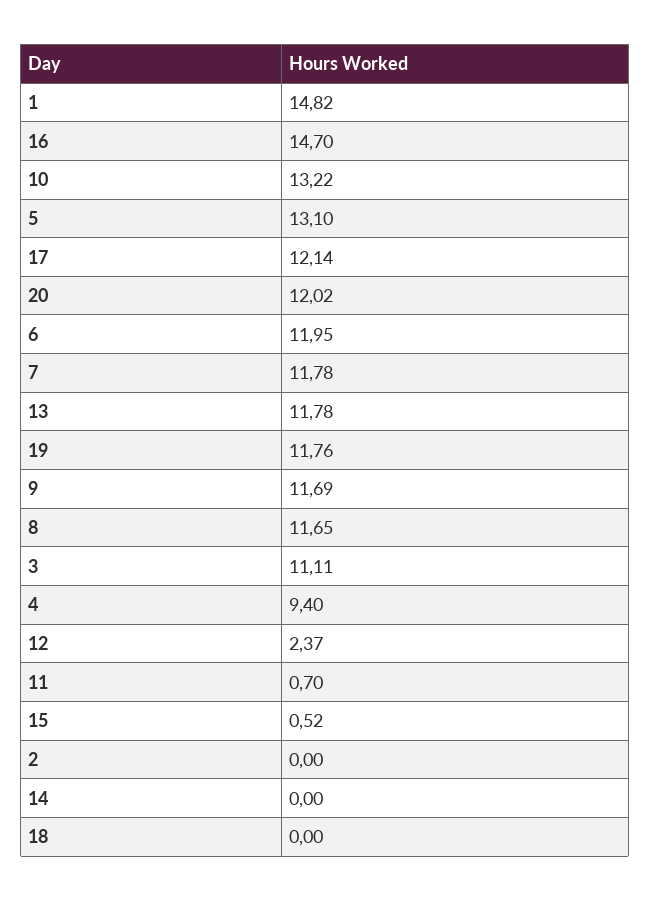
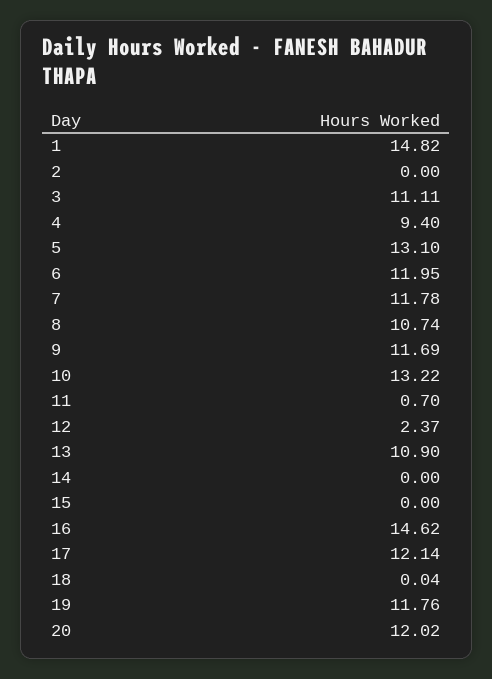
  {
    "1": 14.82,
-   "16": 14.7,
+   "16": 14.62,
    "10": 13.22,
    "5": 13.1,
    "17": 12.14,
    "20": 12.02,
    "6": 11.95,
    "7": 11.78,
-   "13": 11.78,
+   "13": 10.9,
    "19": 11.76,
    "9": 11.69,
-   "8": 11.65,
+   "8": 10.74,
    "3": 11.11,
    "4": 9.4,
    "12": 2.37,
    "11": 0.7,
-   "15": 0.52,
+   "15": 0,
    "2": 0,
    "14": 0,
-   "18": 0
+   "18": 0.04
  }

